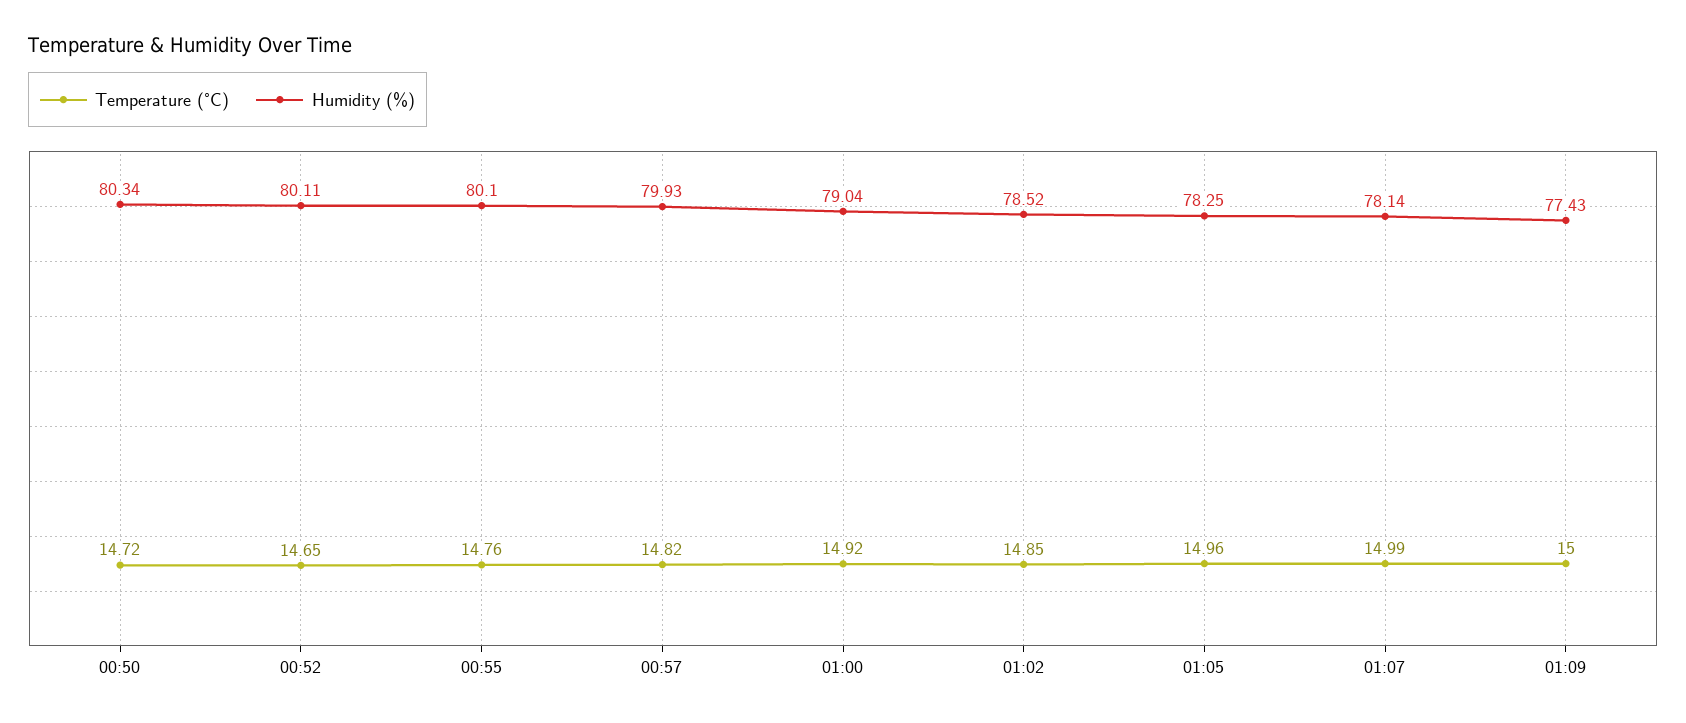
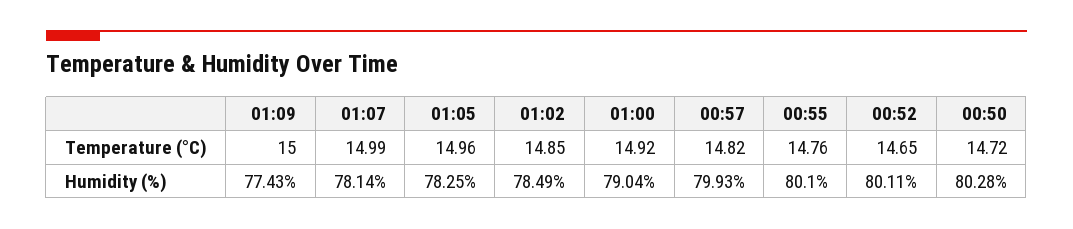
  {
    "Temperature (°C)": {
      "00:50": 14.72,
      "00:52": 14.65,
      "00:55": 14.76,
      "00:57": 14.82,
      "01:00": 14.92,
      "01:02": 14.85,
      "01:05": 14.96,
      "01:07": 14.99,
      "01:09": 15
    },
    "Humidity (%)": {
-     "00:50": 80.34,
+     "00:50": 80.28,
      "00:52": 80.11,
      "00:55": 80.1,
      "00:57": 79.93,
      "01:00": 79.04,
-     "01:02": 78.52,
+     "01:02": 78.49,
      "01:05": 78.25,
      "01:07": 78.14,
      "01:09": 77.43
    }
  }

